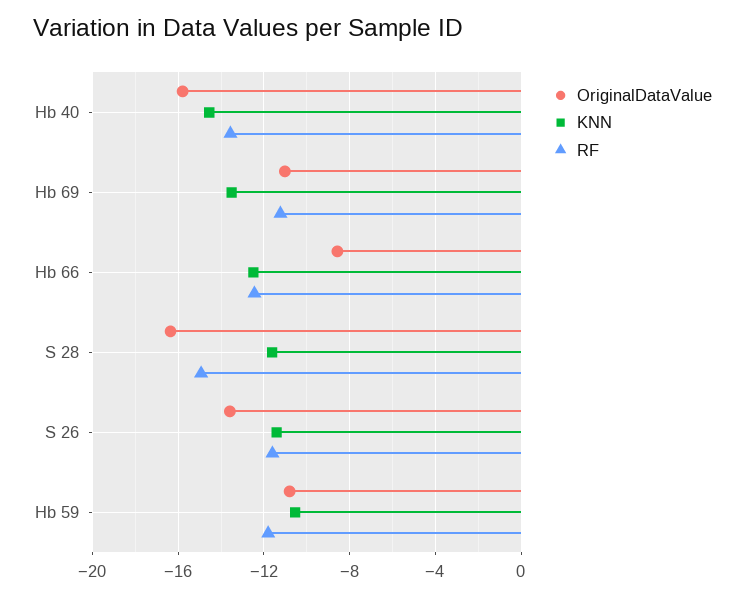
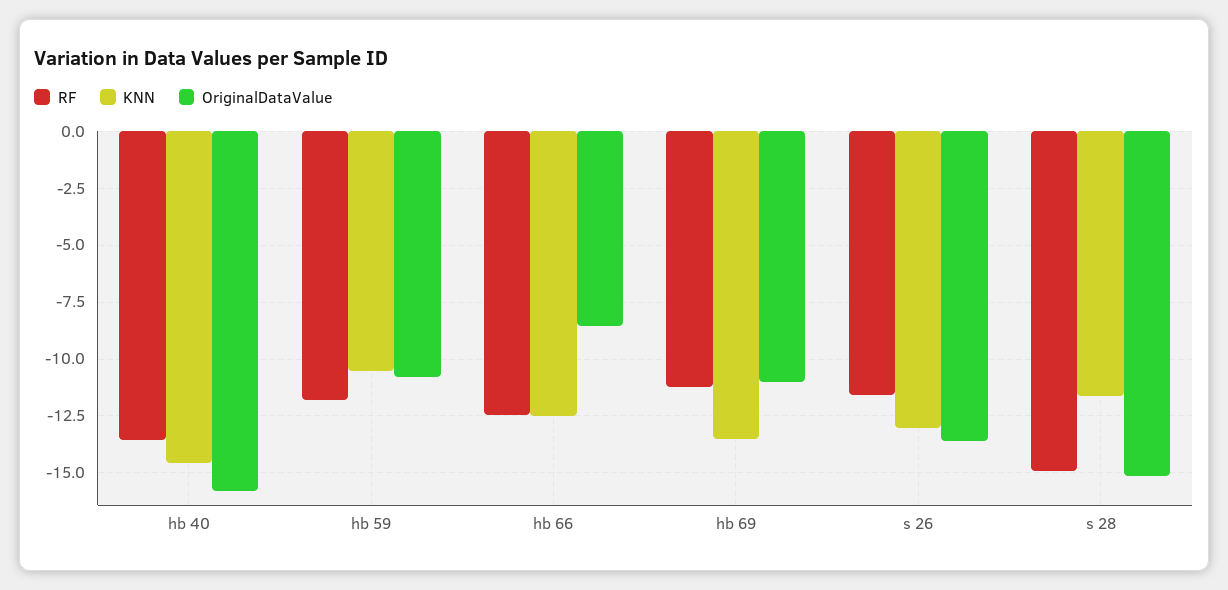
  {
    "OriginalDataValue": {
      "Hb 40": -16,
      "Hb 69": -11,
      "Hb 66": -8.5,
-     "S 28": -16.5,
+     "S 28": -15,
      "S 26": -13.5,
      "Hb 59": -11
    },
    "KNN": {
      "Hb 40": -14.5,
      "Hb 69": -13.5,
      "Hb 66": -12.5,
      "S 28": -11.5,
-     "S 26": -11.5,
+     "S 26": -13,
      "Hb 59": -10.5
    },
    "RF": {
      "Hb 40": -13.5,
      "Hb 69": -11,
      "Hb 66": -12.5,
      "S 28": -15,
      "S 26": -11.5,
      "Hb 59": -12
    }
  }

